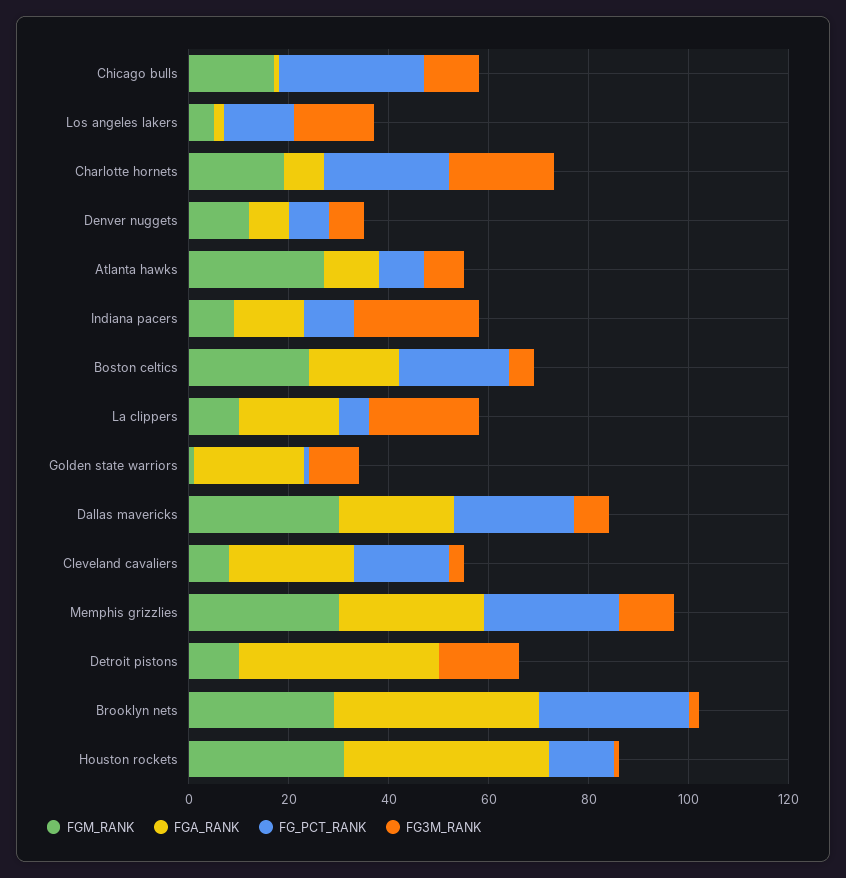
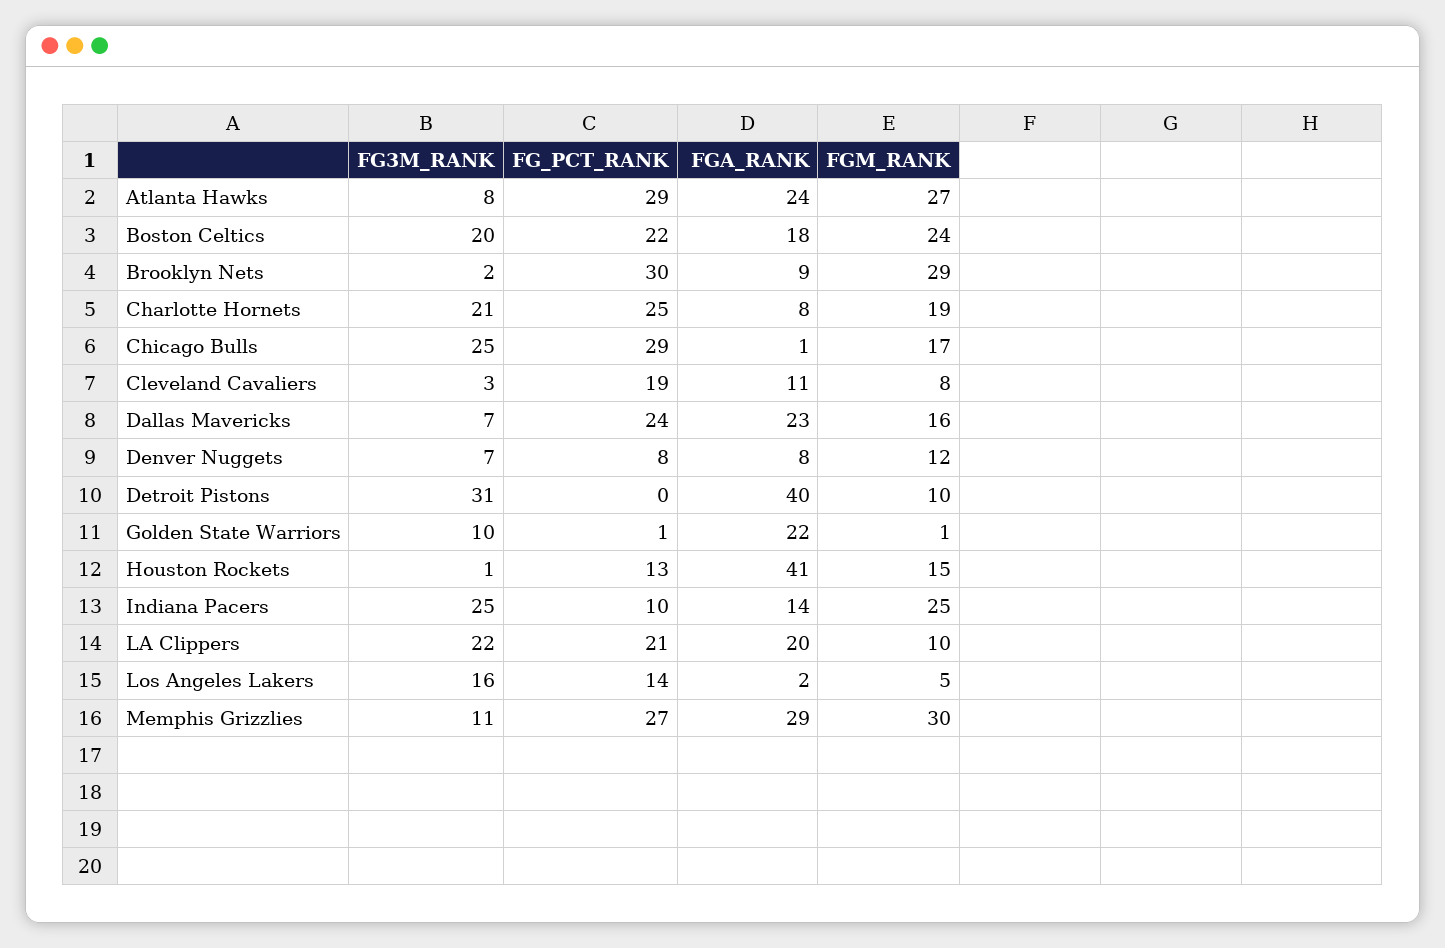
  {
    "FGM_RANK": {
      "Chicago bulls": 17,
      "Los angeles lakers": 5,
      "Charlotte hornets": 19,
      "Denver nuggets": 12,
      "Atlanta hawks": 27,
-     "Indiana pacers": 10,
+     "Indiana pacers": 25,
      "Boston celtics": 24,
      "La clippers": 10,
      "Golden state warriors": 1,
-     "Dallas mavericks": 30,
+     "Dallas mavericks": 16,
      "Cleveland cavaliers": 8,
      "Memphis grizzlies": 30,
      "Detroit pistons": 10,
      "Brooklyn nets": 29,
-     "Houston rockets": 30
+     "Houston rockets": 15
    },
    "FGA_RANK": {
      "Chicago bulls": 1,
      "Los angeles lakers": 2,
      "Charlotte hornets": 8,
      "Denver nuggets": 8,
-     "Atlanta hawks": 10,
+     "Atlanta hawks": 24,
      "Indiana pacers": 14,
      "Boston celtics": 18,
      "La clippers": 20,
      "Golden state warriors": 22,
      "Dallas mavericks": 23,
-     "Cleveland cavaliers": 25,
+     "Cleveland cavaliers": 11,
      "Memphis grizzlies": 29,
      "Detroit pistons": 40,
-     "Brooklyn nets": 40,
+     "Brooklyn nets": 9,
      "Houston rockets": 41
    },
    "FG_PCT_RANK": {
      "Chicago bulls": 29,
      "Los angeles lakers": 14,
      "Charlotte hornets": 25,
      "Denver nuggets": 8,
-     "Atlanta hawks": 10,
+     "Atlanta hawks": 29,
      "Indiana pacers": 10,
      "Boston celtics": 22,
-     "La clippers": 5,
+     "La clippers": 21,
      "Golden state warriors": 1,
      "Dallas mavericks": 24,
      "Cleveland cavaliers": 19,
      "Memphis grizzlies": 27,
      "Detroit pistons": 0,
      "Brooklyn nets": 30,
      "Houston rockets": 13
    },
    "FG3M_RANK": {
-     "Chicago bulls": 10,
+     "Chicago bulls": 25,
      "Los angeles lakers": 16,
      "Charlotte hornets": 21,
      "Denver nuggets": 7,
      "Atlanta hawks": 8,
      "Indiana pacers": 25,
-     "Boston celtics": 5,
+     "Boston celtics": 20,
      "La clippers": 22,
      "Golden state warriors": 10,
      "Dallas mavericks": 7,
      "Cleveland cavaliers": 3,
      "Memphis grizzlies": 11,
-     "Detroit pistons": 15,
+     "Detroit pistons": 31,
      "Brooklyn nets": 2,
      "Houston rockets": 1
    }
  }

